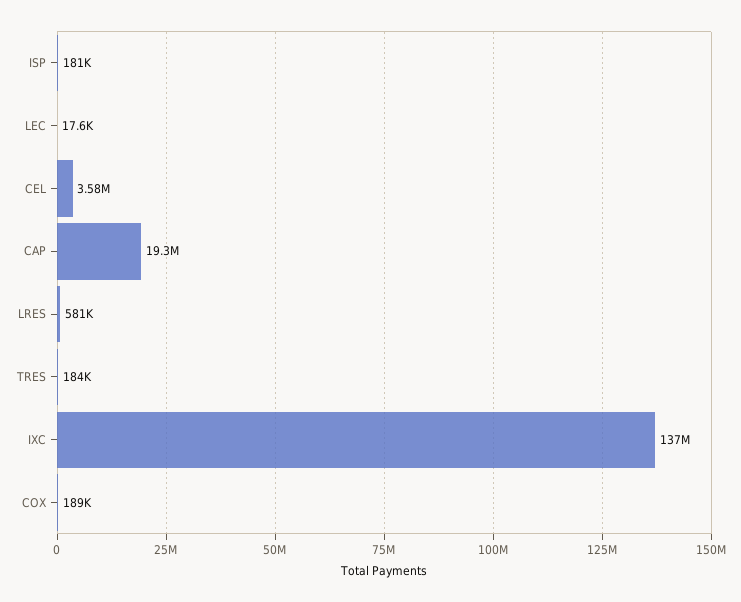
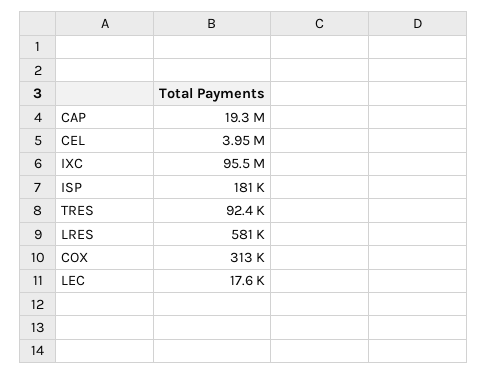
  {
    "ISP": 181000,
    "LEC": 17600,
-   "CEL": 3580000,
+   "CEL": 3950000,
    "CAP": 19300000,
    "LRES": 581000,
-   "TRES": 184000,
+   "TRES": 92400,
-   "IXC": 137000000,
+   "IXC": 95500000,
-   "COX": 189000
+   "COX": 313000
  }

